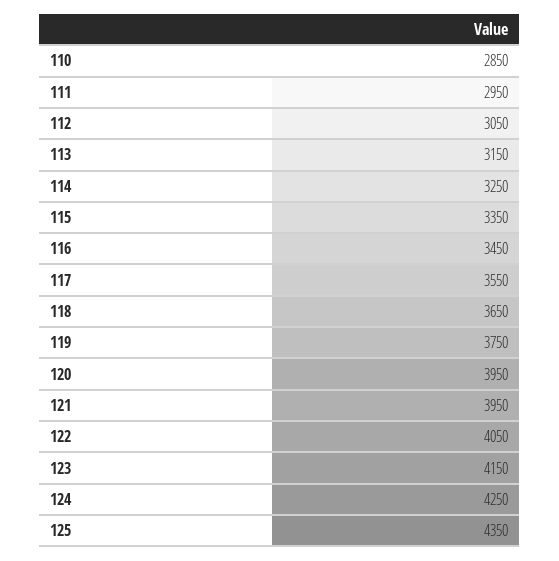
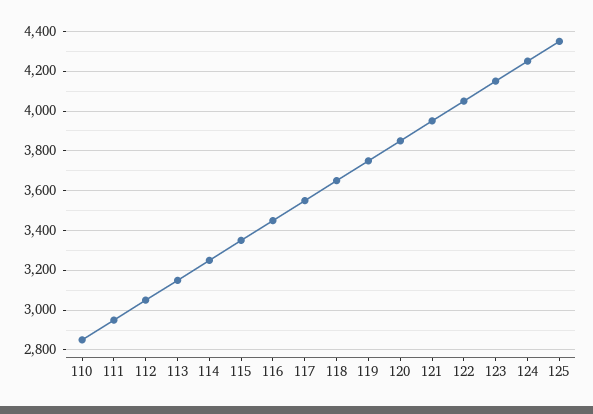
  {
    "110": 2850,
    "111": 2950,
    "112": 3050,
    "113": 3150,
    "114": 3250,
    "115": 3350,
    "116": 3450,
    "117": 3550,
    "118": 3650,
    "119": 3750,
-   "120": 3950,
+   "120": 3850,
    "121": 3950,
    "122": 4050,
    "123": 4150,
    "124": 4250,
    "125": 4350
  }

